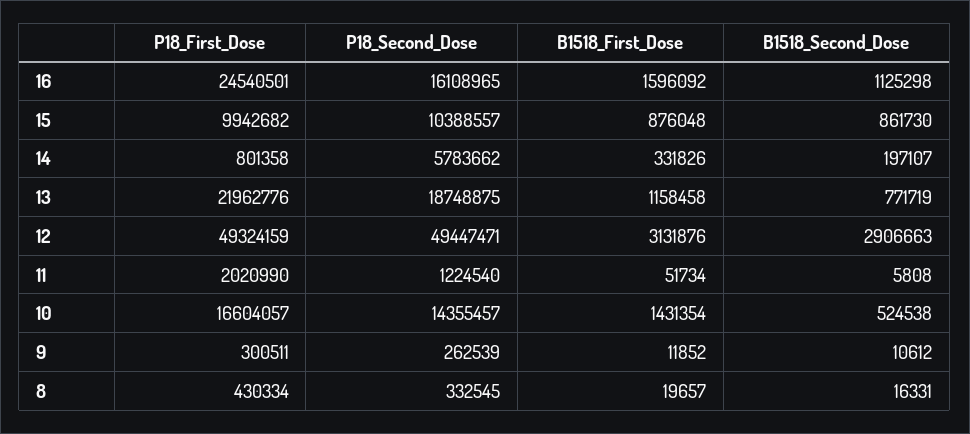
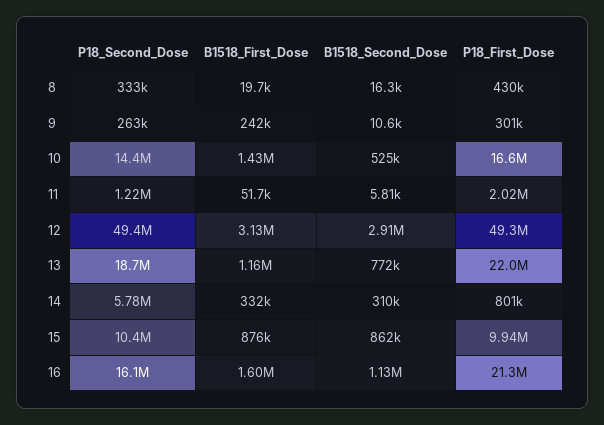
  {
    "P18_First_Dose": {
-     "16": 24540501,
+     "16": 21300000,
      "15": 9942682,
      "14": 801358,
      "13": 21962776,
      "12": 49324159,
      "11": 2020990,
      "10": 16604057,
      "9": 300511,
      "8": 430334
    },
    "P18_Second_Dose": {
      "16": 16108965,
      "15": 10388557,
      "14": 5783662,
      "13": 18748875,
      "12": 49447471,
      "11": 1224540,
      "10": 14355457,
      "9": 262539,
      "8": 332545
    },
    "B1518_First_Dose": {
      "16": 1596092,
      "15": 876048,
      "14": 331826,
      "13": 1158458,
      "12": 3131876,
      "11": 51734,
      "10": 1431354,
-     "9": 11852,
+     "9": 242000,
      "8": 19657
    },
    "B1518_Second_Dose": {
      "16": 1125298,
      "15": 861730,
-     "14": 197107,
+     "14": 310000,
      "13": 771719,
      "12": 2906663,
      "11": 5808,
      "10": 524538,
      "9": 10612,
      "8": 16331
    }
  }

